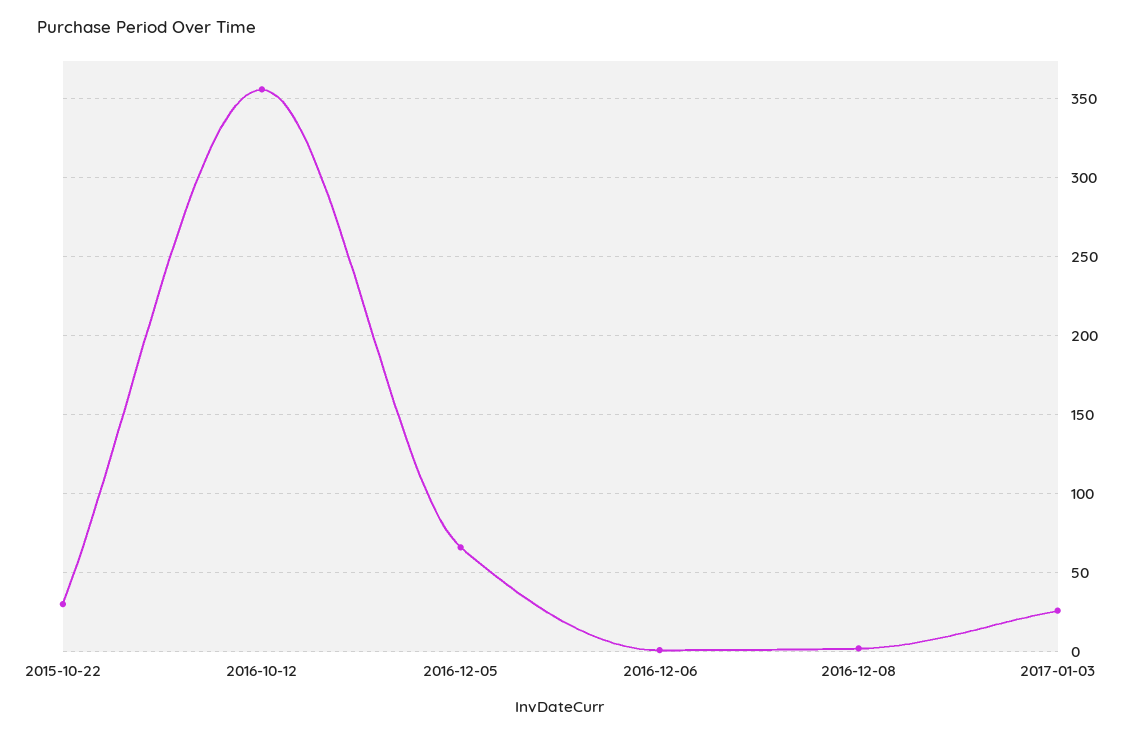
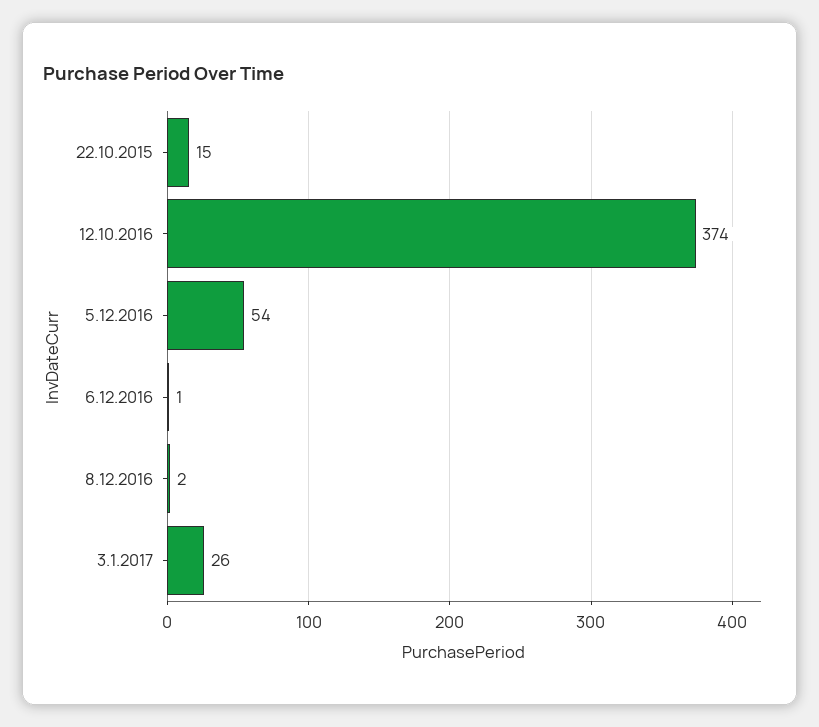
  {
-   "2015-10-22": 30,
+   "2015-10-22": 15,
-   "2016-10-12": 355,
+   "2016-10-12": 374,
-   "2016-12-05": 65,
+   "2016-12-05": 54,
    "2016-12-06": 1,
    "2016-12-08": 2,
    "2017-01-03": 26
  }

